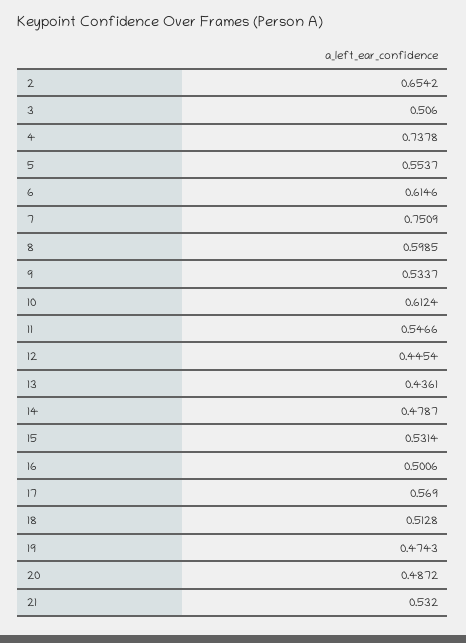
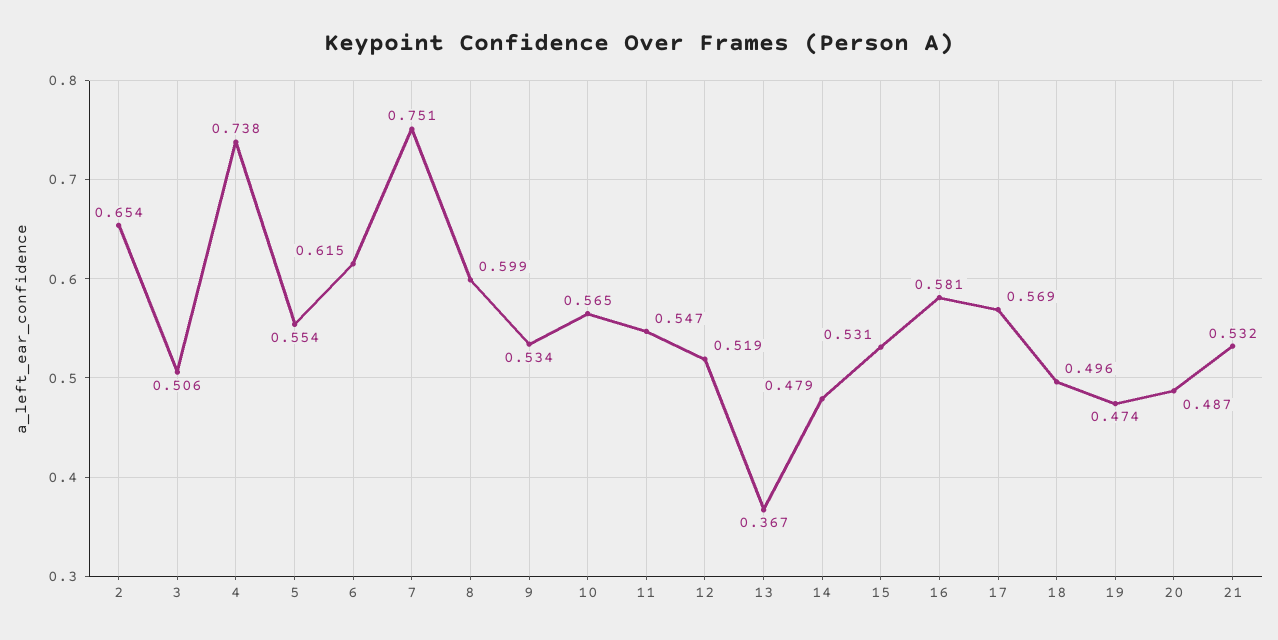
  {
    "2": 0.6542,
    "3": 0.506,
    "4": 0.7378,
    "5": 0.5537,
    "6": 0.6146,
    "7": 0.7509,
    "8": 0.5985,
    "9": 0.5337,
-   "10": 0.6124,
+   "10": 0.565,
    "11": 0.5466,
-   "12": 0.4454,
+   "12": 0.519,
-   "13": 0.4361,
+   "13": 0.367,
    "14": 0.4787,
    "15": 0.5314,
-   "16": 0.5006,
+   "16": 0.581,
    "17": 0.569,
-   "18": 0.5128,
+   "18": 0.496,
    "19": 0.4743,
    "20": 0.4872,
    "21": 0.532
  }

